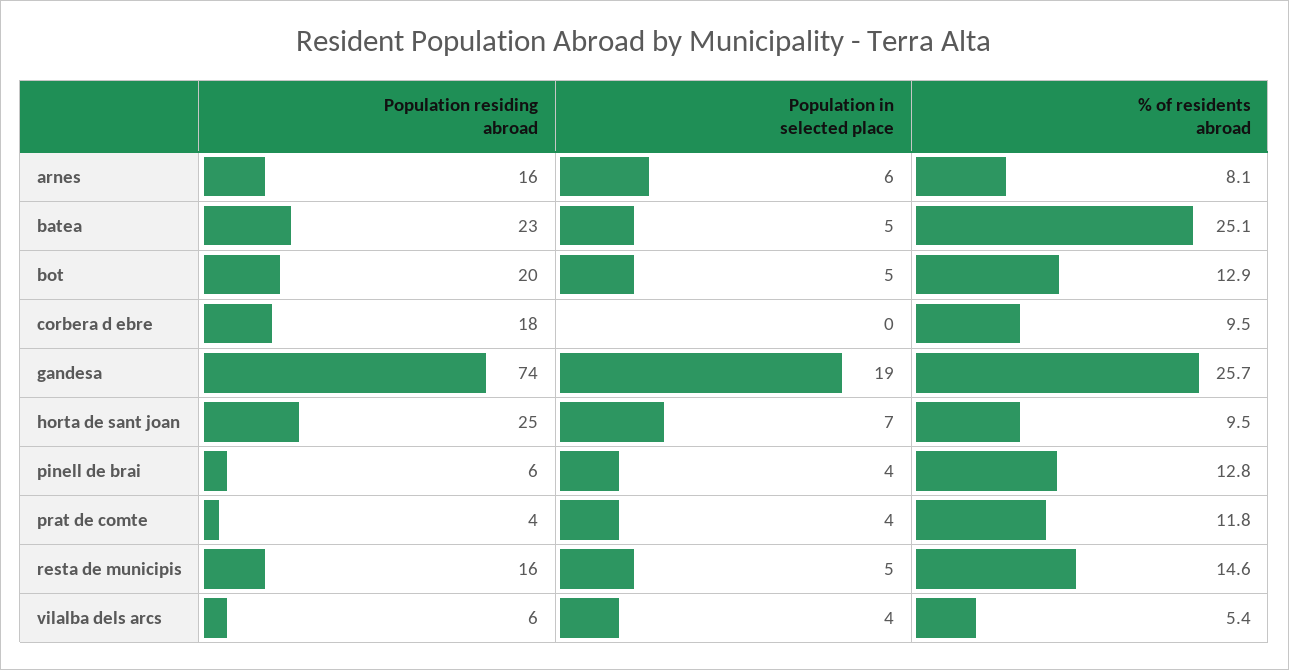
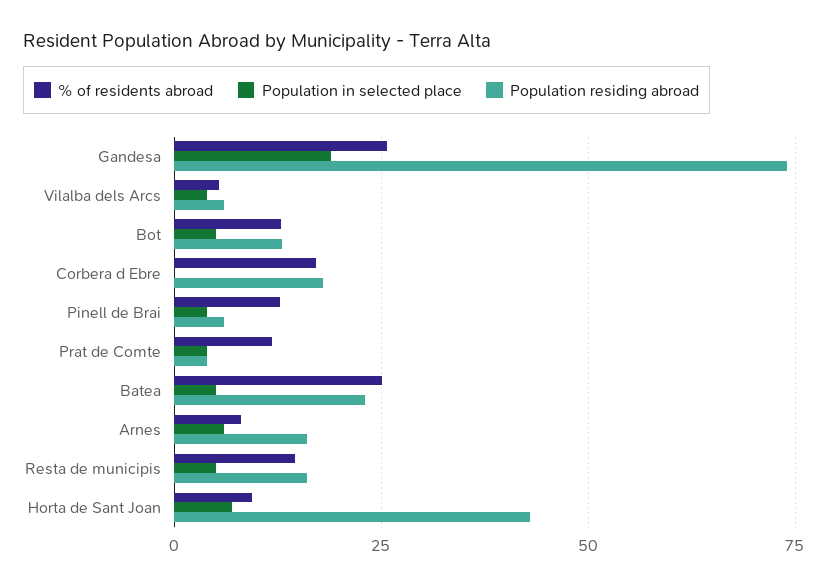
  {
    "Population residing abroad": {
      "arnes": 16,
      "batea": 23,
-     "bot": 20,
+     "bot": 12.5,
      "corbera d ebre": 18,
      "gandesa": 74,
-     "horta de sant joan": 25,
+     "horta de sant joan": 42.5,
      "pinell de brai": 6,
      "prat de comte": 4,
      "resta de municipis": 16,
      "vilalba dels arcs": 6
    },
    "Population in selected place": {
      "arnes": 6,
      "batea": 5,
      "bot": 5,
      "corbera d ebre": 0,
      "gandesa": 19,
      "horta de sant joan": 7,
      "pinell de brai": 4,
      "prat de comte": 4,
      "resta de municipis": 5,
      "vilalba dels arcs": 4
    },
    "% of residents abroad": {
      "arnes": 8.1,
      "batea": 25.1,
      "bot": 12.9,
-     "corbera d ebre": 9.5,
+     "corbera d ebre": 17.5,
      "gandesa": 25.7,
      "horta de sant joan": 9.5,
      "pinell de brai": 12.8,
      "prat de comte": 11.8,
      "resta de municipis": 14.6,
      "vilalba dels arcs": 5.4
    }
  }

